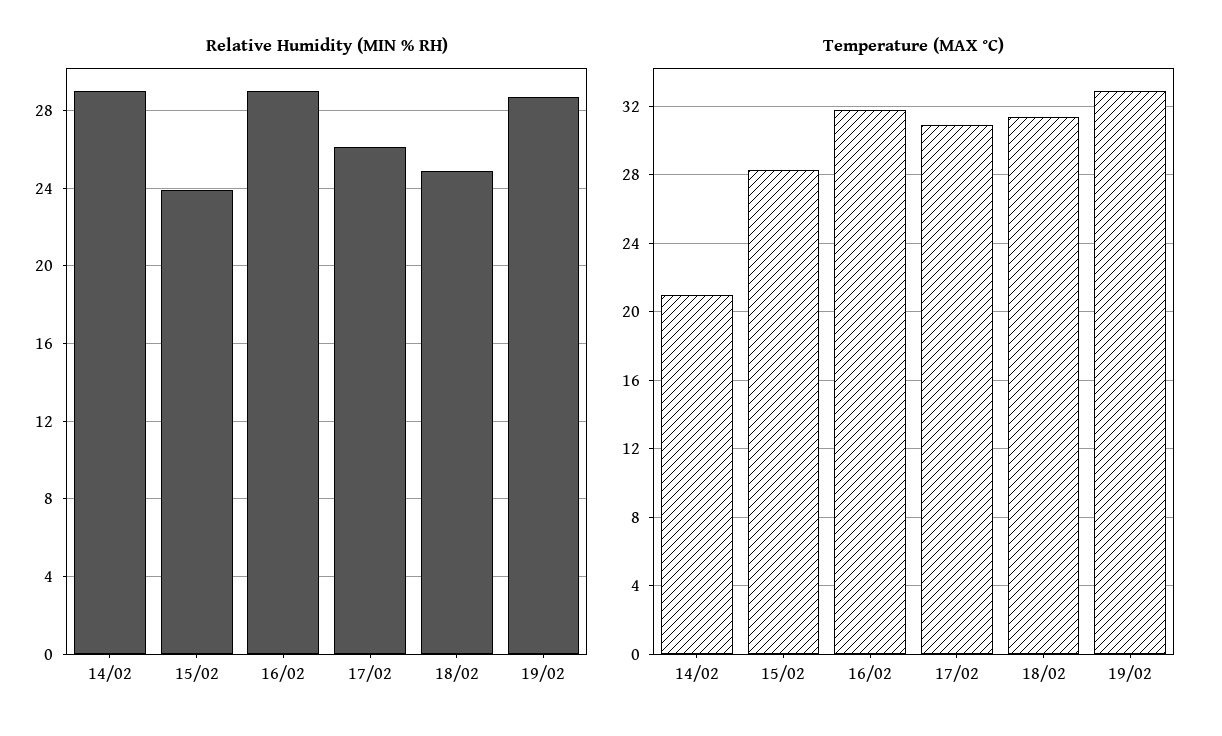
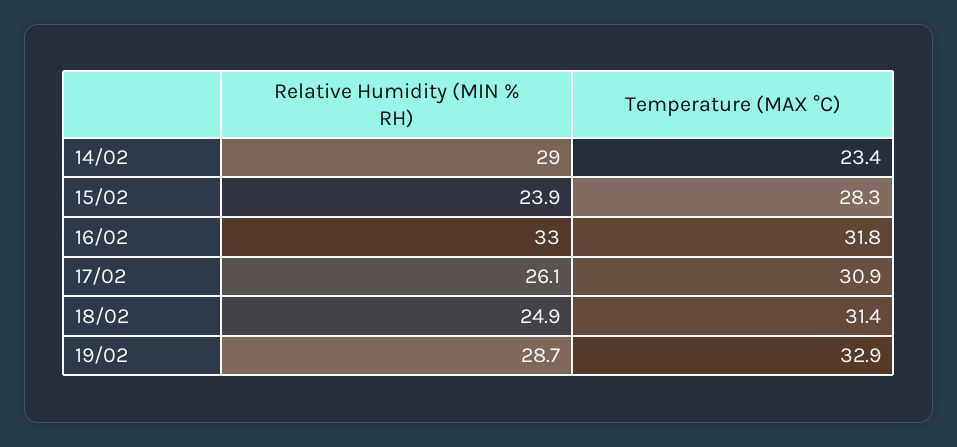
  {
    "Relative Humidity (MIN % RH)": {
      "14/02": 29,
      "15/02": 23.9,
-     "16/02": 29,
+     "16/02": 33,
      "17/02": 26.1,
      "18/02": 24.9,
      "19/02": 28.7
    },
    "Temperature (MAX °C)": {
-     "14/02": 21,
+     "14/02": 23.4,
      "15/02": 28.3,
      "16/02": 31.8,
      "17/02": 30.9,
      "18/02": 31.4,
      "19/02": 32.9
    }
  }

